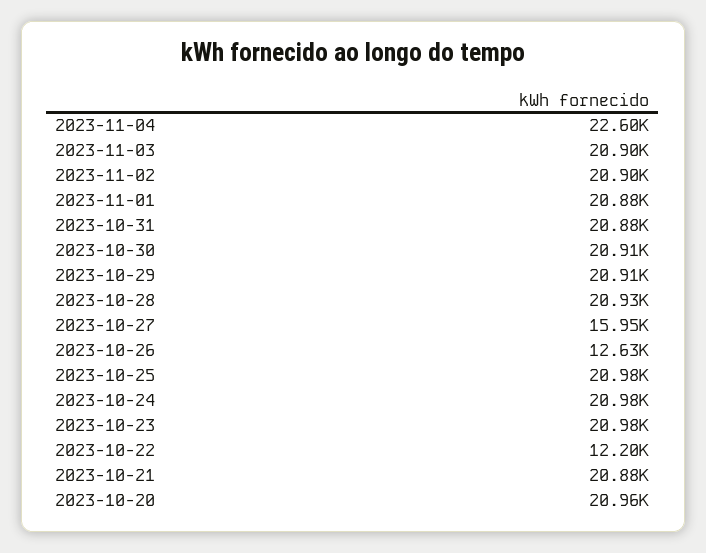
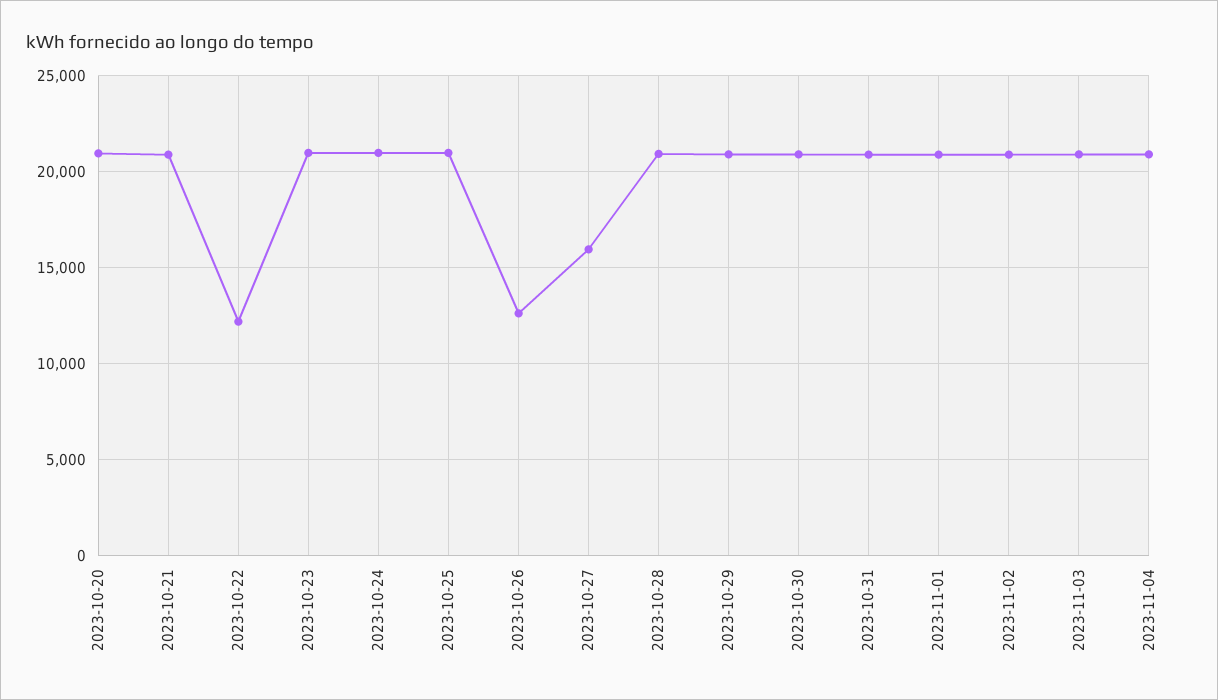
  {
-   "2023-11-04": 22600,
+   "2023-11-04": 21000,
    "2023-11-03": 20900,
    "2023-11-02": 20900,
    "2023-11-01": 20880,
    "2023-10-31": 20880,
    "2023-10-30": 20910,
    "2023-10-29": 20910,
    "2023-10-28": 20930,
    "2023-10-27": 15950,
    "2023-10-26": 12630,
    "2023-10-25": 20980,
    "2023-10-24": 20980,
    "2023-10-23": 20980,
    "2023-10-22": 12200,
    "2023-10-21": 20880,
    "2023-10-20": 20960
  }

